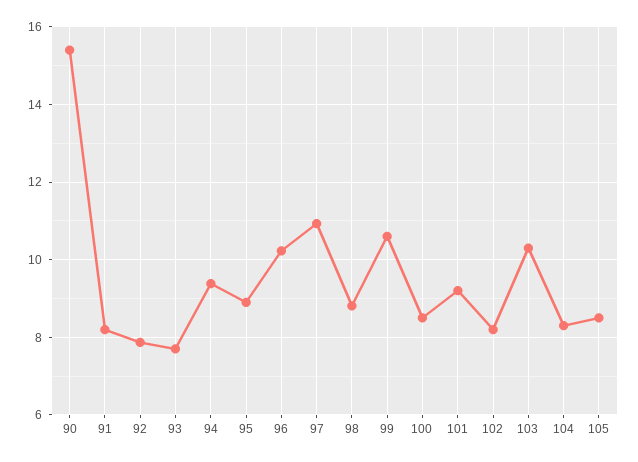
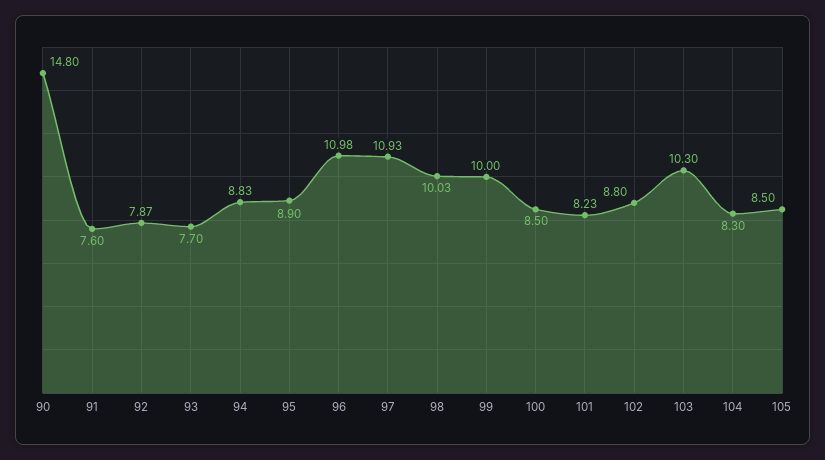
  {
-   "90": 15.4,
+   "90": 14.8,
-   "91": 8.2,
+   "91": 7.6,
    "92": 7.87,
    "93": 7.7,
-   "94": 9.4,
+   "94": 8.83,
    "95": 8.9,
-   "96": 10.2,
+   "96": 10.98,
    "97": 10.93,
-   "98": 8.8,
+   "98": 10.03,
-   "99": 10.6,
+   "99": 10,
    "100": 8.5,
-   "101": 9.2,
+   "101": 8.23,
-   "102": 8.2,
+   "102": 8.8,
    "103": 10.3,
    "104": 8.3,
    "105": 8.5
  }

